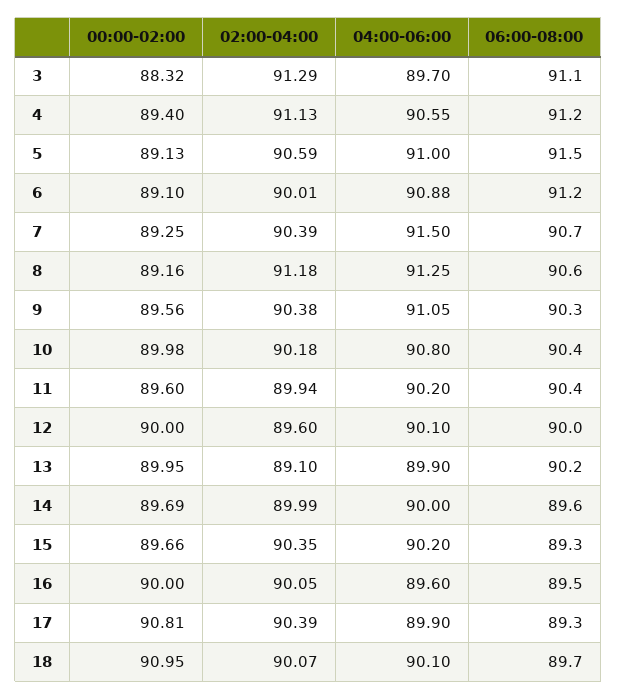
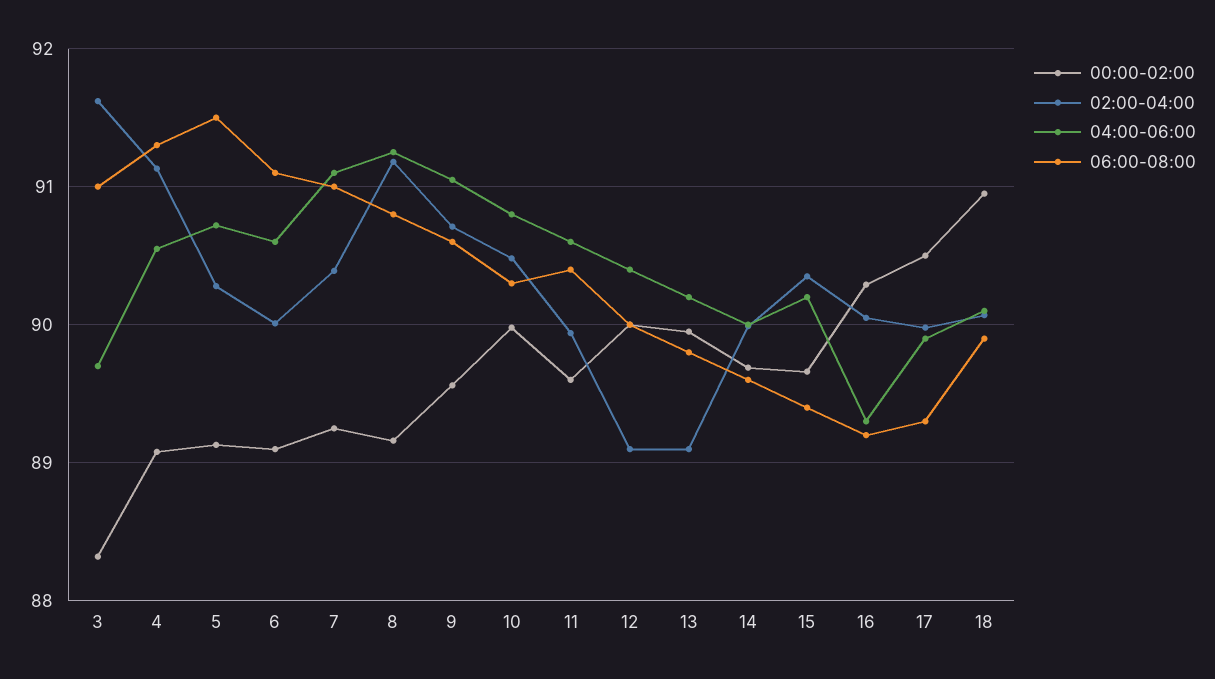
  {
    "00:00-02:00": {
      "3": 88.32,
-     "4": 89.4,
+     "4": 89.1,
      "5": 89.13,
      "6": 89.1,
      "7": 89.25,
      "8": 89.16,
      "9": 89.56,
      "10": 89.98,
      "11": 89.6,
      "12": 90,
      "13": 89.95,
      "14": 89.69,
      "15": 89.66,
-     "16": 90,
+     "16": 90.3,
-     "17": 90.81,
+     "17": 90.5,
      "18": 90.95
    },
    "02:00-04:00": {
-     "3": 91.29,
+     "3": 91.6,
      "4": 91.13,
-     "5": 90.59,
+     "5": 90.3,
      "6": 90.01,
      "7": 90.39,
      "8": 91.18,
-     "9": 90.38,
+     "9": 90.7,
-     "10": 90.18,
+     "10": 90.5,
      "11": 89.94,
-     "12": 89.6,
+     "12": 89.1,
      "13": 89.1,
      "14": 89.99,
      "15": 90.35,
      "16": 90.05,
-     "17": 90.39,
+     "17": 90,
      "18": 90.07
    },
    "04:00-06:00": {
      "3": 89.7,
      "4": 90.55,
-     "5": 91,
+     "5": 90.7,
-     "6": 90.88,
+     "6": 90.6,
-     "7": 91.5,
+     "7": 91.1,
      "8": 91.25,
      "9": 91.05,
      "10": 90.8,
-     "11": 90.2,
+     "11": 90.6,
-     "12": 90.1,
+     "12": 90.4,
-     "13": 89.9,
+     "13": 90.2,
      "14": 90,
      "15": 90.2,
-     "16": 89.6,
+     "16": 89.3,
      "17": 89.9,
      "18": 90.1
    },
    "06:00-08:00": {
-     "3": 91.1,
+     "3": 91,
-     "4": 91.2,
+     "4": 91.3,
      "5": 91.5,
-     "6": 91.2,
+     "6": 91.1,
-     "7": 90.7,
+     "7": 91,
-     "8": 90.6,
+     "8": 90.8,
-     "9": 90.3,
+     "9": 90.6,
-     "10": 90.4,
+     "10": 90.3,
      "11": 90.4,
      "12": 90,
-     "13": 90.2,
+     "13": 89.8,
      "14": 89.6,
-     "15": 89.3,
+     "15": 89.4,
-     "16": 89.5,
+     "16": 89.2,
      "17": 89.3,
-     "18": 89.7
+     "18": 89.9
    }
  }

